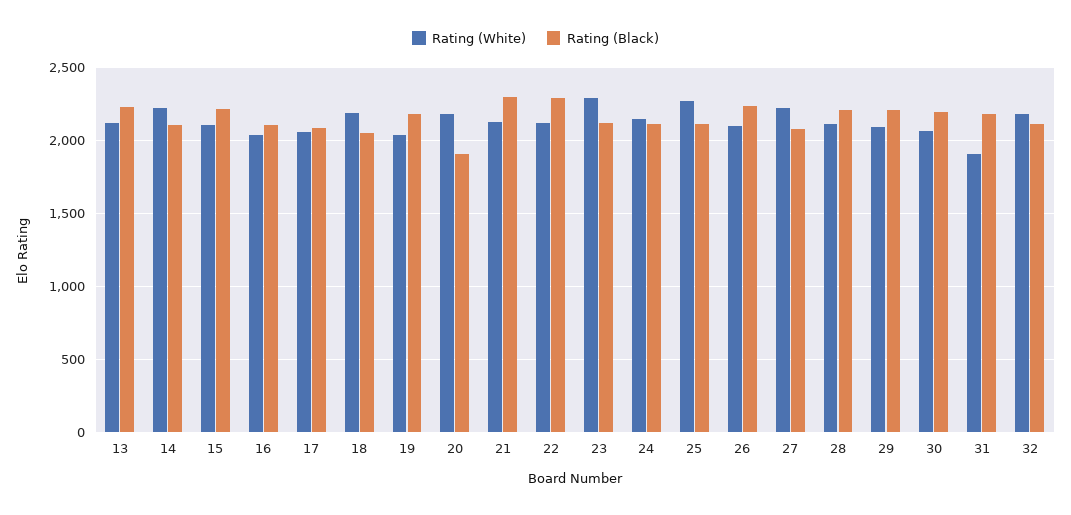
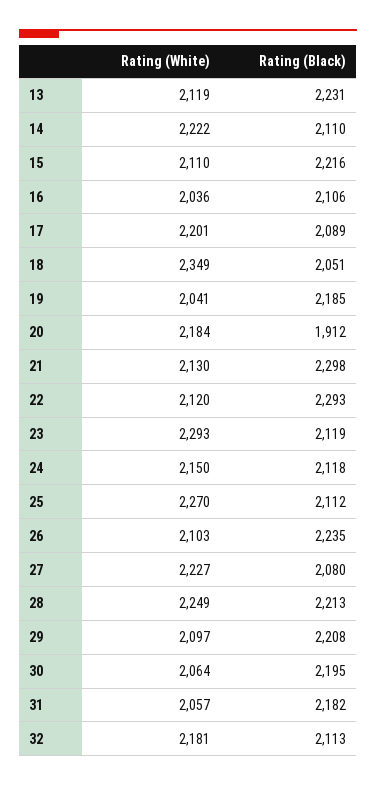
  {
    "Rating (White)": {
      "13": 2119,
      "14": 2222,
      "15": 2110,
      "16": 2036,
-     "17": 2050,
+     "17": 2201,
-     "18": 2200,
+     "18": 2349,
      "19": 2041,
      "20": 2184,
      "21": 2130,
      "22": 2120,
      "23": 2293,
      "24": 2150,
      "25": 2270,
      "26": 2103,
      "27": 2227,
-     "28": 2100,
+     "28": 2249,
      "29": 2097,
      "30": 2064,
-     "31": 1900,
+     "31": 2057,
      "32": 2181
    },
    "Rating (Black)": {
      "13": 2231,
      "14": 2110,
      "15": 2216,
      "16": 2106,
      "17": 2089,
      "18": 2051,
      "19": 2185,
      "20": 1912,
      "21": 2298,
      "22": 2293,
      "23": 2119,
      "24": 2118,
      "25": 2112,
      "26": 2235,
      "27": 2080,
      "28": 2213,
      "29": 2208,
      "30": 2195,
      "31": 2182,
      "32": 2113
    }
  }

